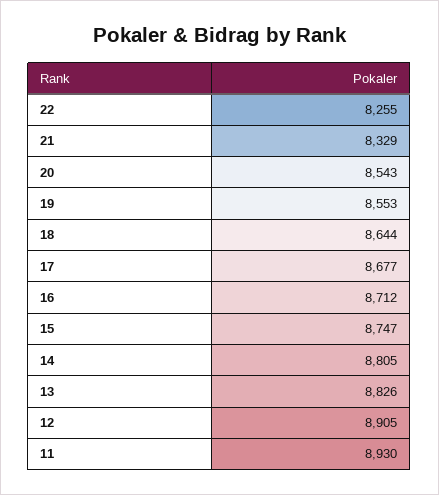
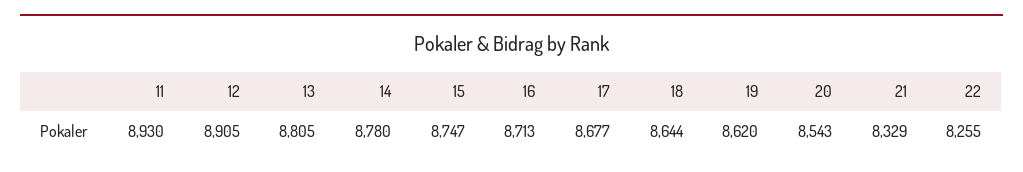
  {
    "22": 8255,
    "21": 8329,
    "20": 8543,
-   "19": 8553,
+   "19": 8620,
    "18": 8644,
    "17": 8677,
-   "16": 8712,
+   "16": 8713,
    "15": 8747,
-   "14": 8805,
+   "14": 8780,
-   "13": 8826,
+   "13": 8805,
    "12": 8905,
    "11": 8930
  }

